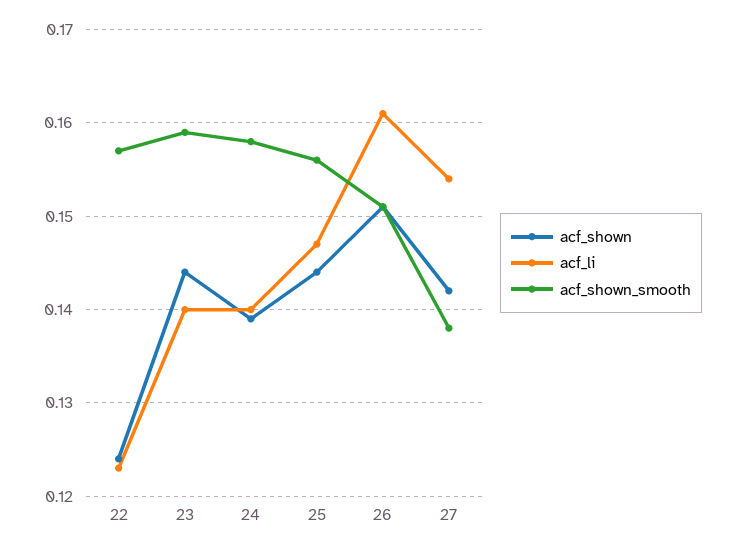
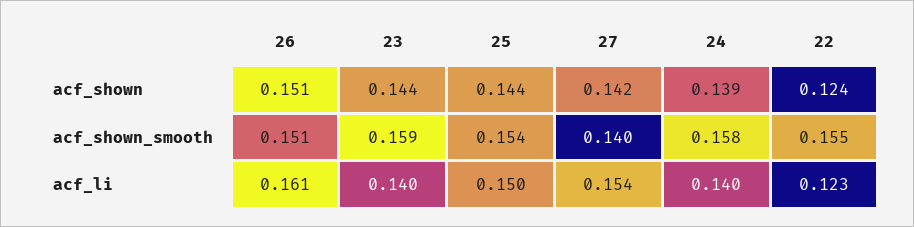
  {
    "acf_shown": {
      "22": 0.124,
      "23": 0.144,
      "24": 0.139,
      "25": 0.144,
      "26": 0.151,
      "27": 0.142
    },
    "acf_li": {
      "22": 0.123,
      "23": 0.14,
      "24": 0.14,
-     "25": 0.147,
+     "25": 0.15,
      "26": 0.161,
      "27": 0.154
    },
    "acf_shown_smooth": {
-     "22": 0.157,
+     "22": 0.155,
      "23": 0.159,
      "24": 0.158,
-     "25": 0.156,
+     "25": 0.154,
      "26": 0.151,
-     "27": 0.138
+     "27": 0.14
    }
  }

